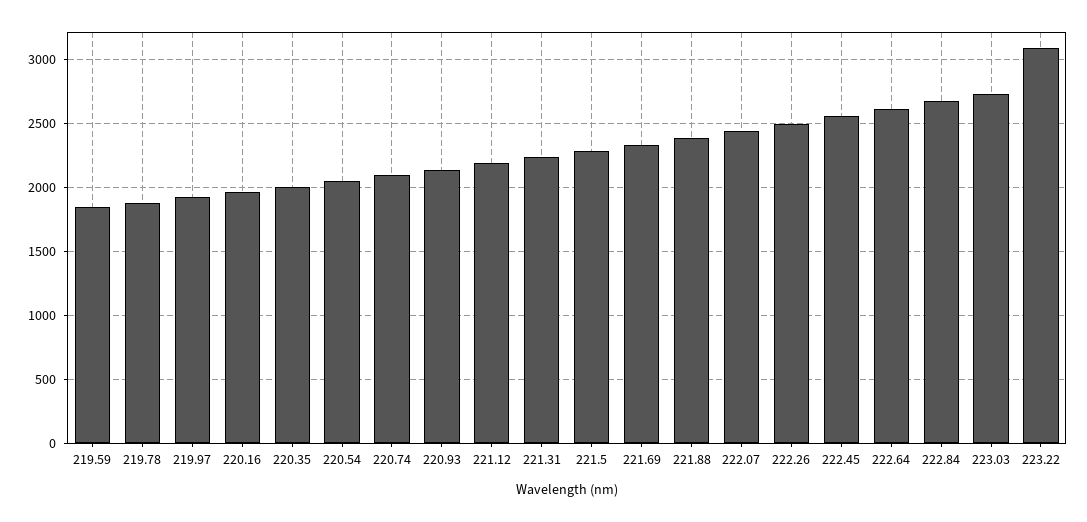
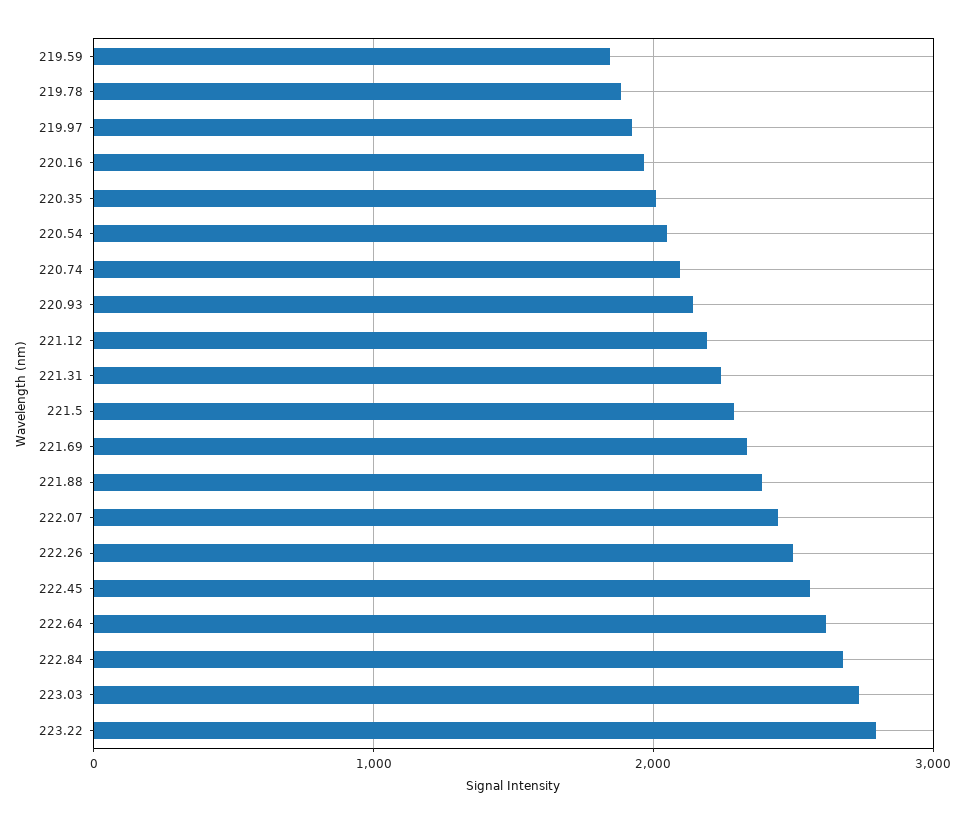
  {
    "219.59": 1850,
    "219.78": 1900,
    "219.97": 1900,
    "220.16": 1950,
    "220.35": 2000,
    "220.54": 2050,
    "220.74": 2100,
    "220.93": 2150,
    "221.12": 2200,
    "221.31": 2250,
    "221.5": 2300,
    "221.69": 2350,
    "221.88": 2400,
    "222.07": 2450,
    "222.26": 2500,
    "222.45": 2550,
    "222.64": 2600,
    "222.84": 2700,
    "223.03": 2750,
-   "223.22": 3100
+   "223.22": 2800
  }

